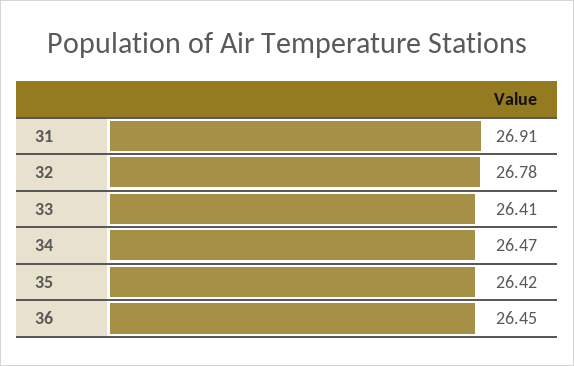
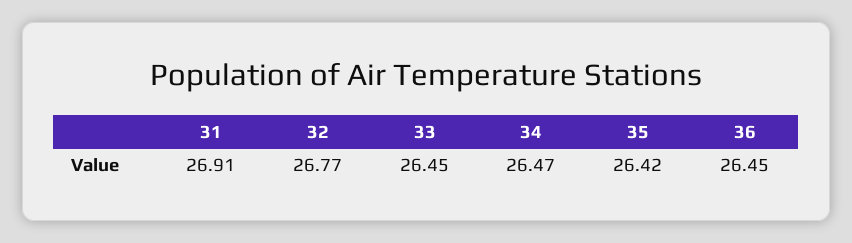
  {
    "31": 26.91,
-   "32": 26.78,
+   "32": 26.77,
-   "33": 26.41,
+   "33": 26.45,
    "34": 26.47,
    "35": 26.42,
    "36": 26.45
  }

